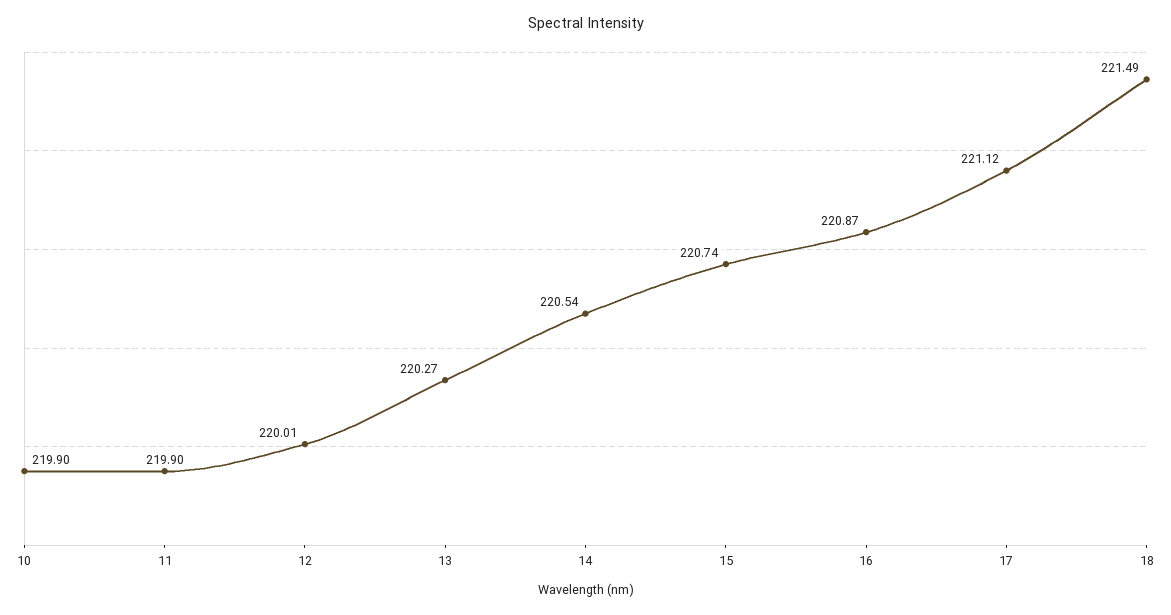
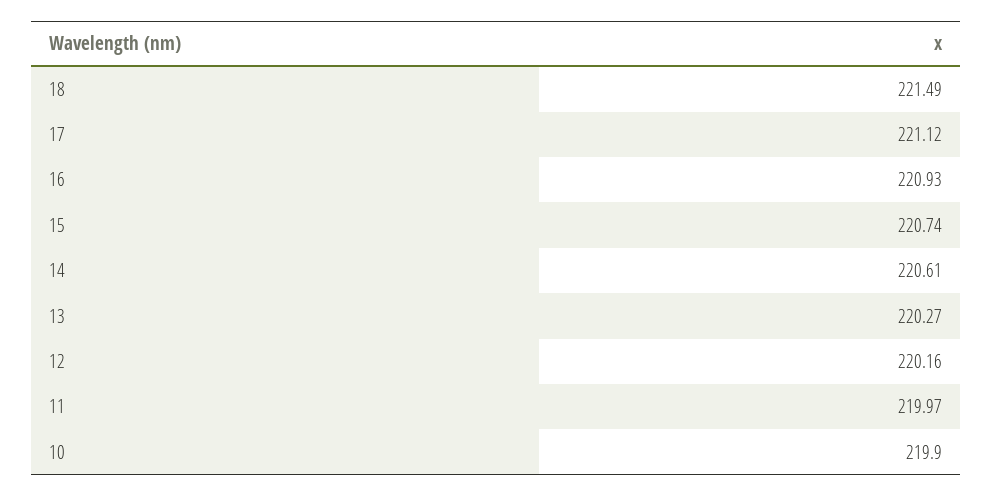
  {
    "10": 219.9,
-   "11": 219.9,
+   "11": 219.97,
-   "12": 220.01,
+   "12": 220.16,
    "13": 220.27,
-   "14": 220.54,
+   "14": 220.61,
    "15": 220.74,
-   "16": 220.87,
+   "16": 220.93,
    "17": 221.12,
    "18": 221.49
  }

